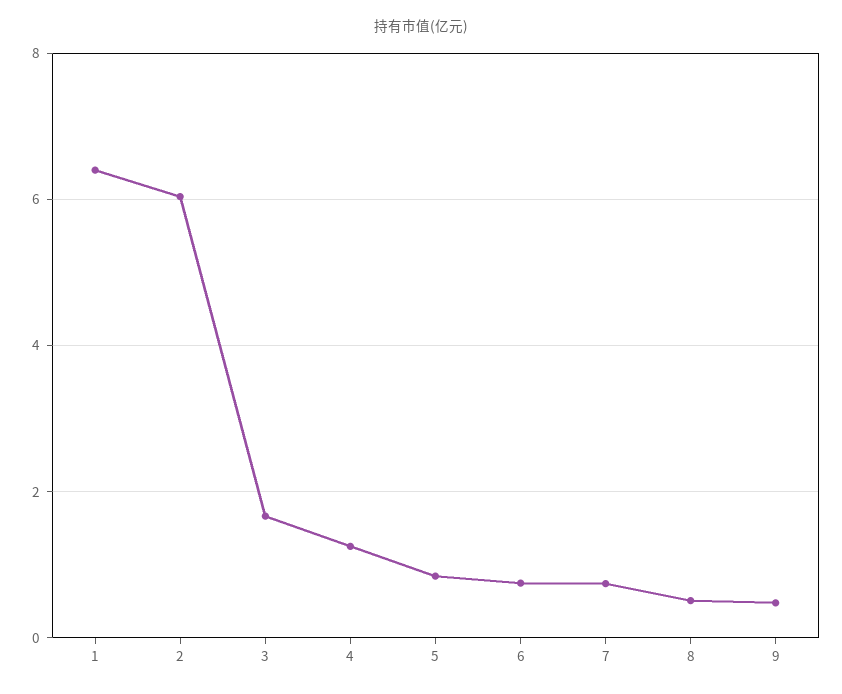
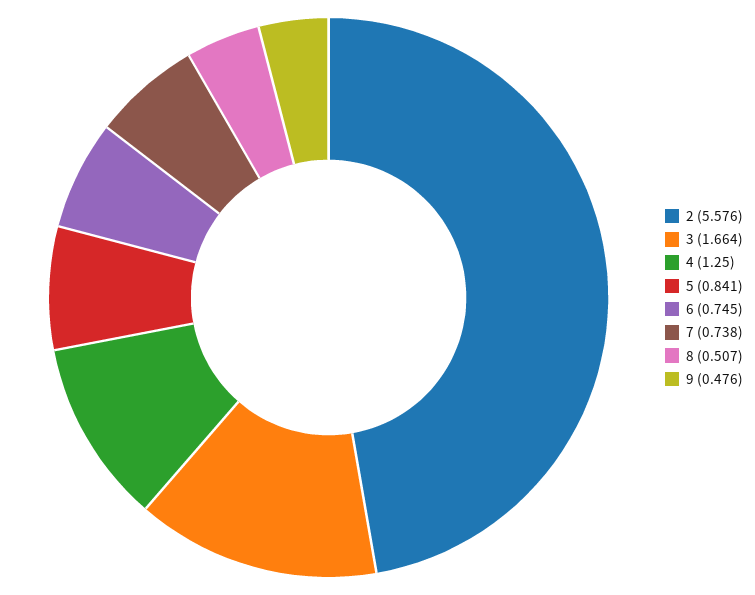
  {
-   "1": 6.4,
-   "2": 6,
+   "2": 5.576,
    "3": 1.664,
    "4": 1.25,
    "5": 0.841,
    "6": 0.745,
    "7": 0.738,
    "8": 0.507,
    "9": 0.476
  }

